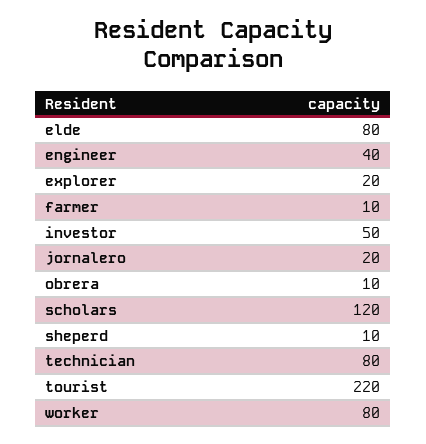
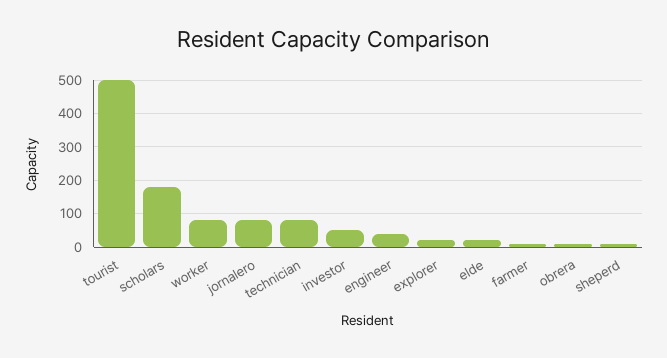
  {
-   "elde": 80,
+   "elde": 20,
    "engineer": 40,
    "explorer": 20,
    "farmer": 10,
    "investor": 50,
-   "jornalero": 20,
+   "jornalero": 80,
    "obrera": 10,
-   "scholars": 120,
+   "scholars": 180,
    "sheperd": 10,
    "technician": 80,
-   "tourist": 220,
+   "tourist": 500,
    "worker": 80
  }

